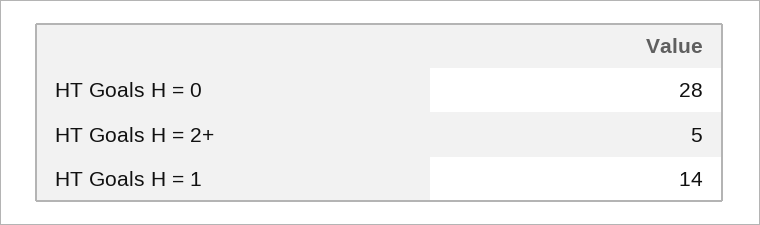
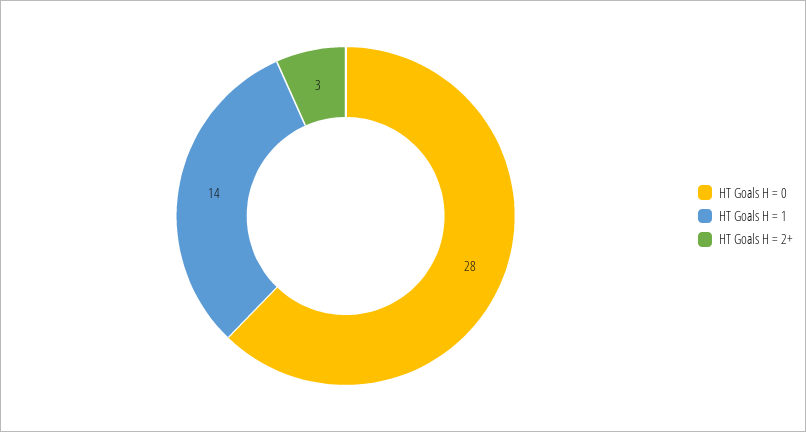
  {
    "HT Goals H = 0": 28,
-   "HT Goals H = 2+": 5,
+   "HT Goals H = 2+": 3,
    "HT Goals H = 1": 14
  }

